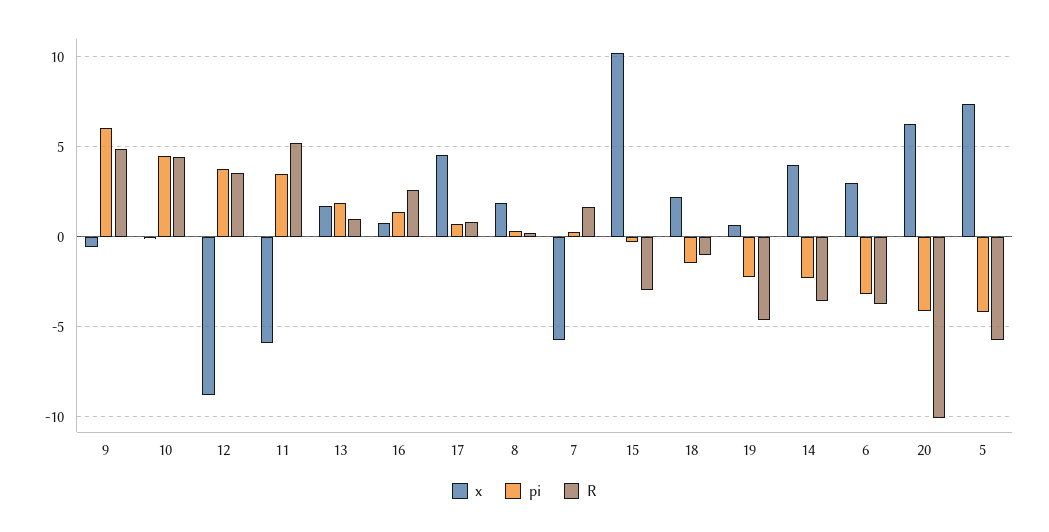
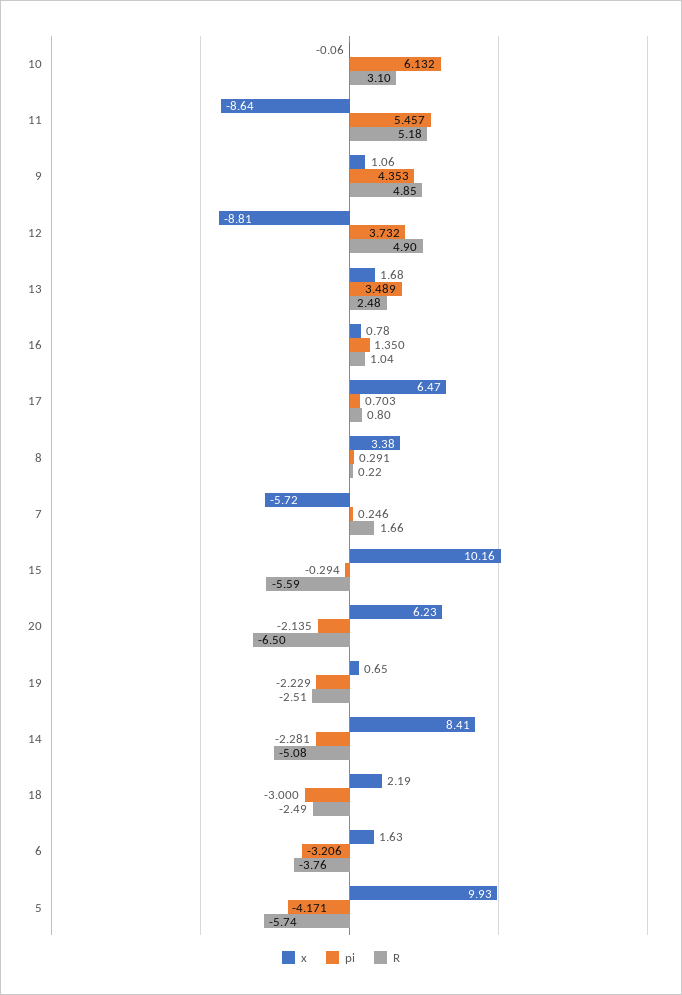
  {
    "x": {
-     "9": -0.5,
+     "9": 1.06,
      "10": -0.06,
      "12": -8.81,
-     "11": -6,
+     "11": -8.64,
      "13": 1.68,
      "16": 0.78,
-     "17": 4.5,
+     "17": 6.47,
-     "8": 2,
+     "8": 3.38,
      "7": -5.72,
      "15": 10.16,
      "18": 2.19,
      "19": 0.65,
-     "14": 4,
+     "14": 8.41,
-     "6": 3,
+     "6": 1.63,
      "20": 6.23,
-     "5": 7.5
+     "5": 9.93
    },
    "pi": {
-     "9": 6,
+     "9": 4.353,
-     "10": 4.5,
+     "10": 6.132,
      "12": 3.732,
-     "11": 3.5,
+     "11": 5.457,
-     "13": 2,
+     "13": 3.489,
      "16": 1.35,
      "17": 0.703,
      "8": 0.291,
      "7": 0.246,
      "15": -0.294,
-     "18": -1.5,
+     "18": -3,
      "19": -2.229,
      "14": -2.281,
      "6": -3.206,
-     "20": -4,
+     "20": -2.135,
      "5": -4.171
    },
    "R": {
      "9": 4.85,
-     "10": 4.5,
+     "10": 3.1,
-     "12": 3.5,
+     "12": 4.9,
      "11": 5.18,
-     "13": 1,
+     "13": 2.48,
-     "16": 2.5,
+     "16": 1.04,
      "17": 0.8,
      "8": 0.22,
      "7": 1.66,
-     "15": -3,
+     "15": -5.59,
-     "18": -1,
+     "18": -2.49,
-     "19": -4.5,
+     "19": -2.51,
-     "14": -3.5,
+     "14": -5.08,
      "6": -3.76,
-     "20": -10,
+     "20": -6.5,
      "5": -5.74
    }
  }

